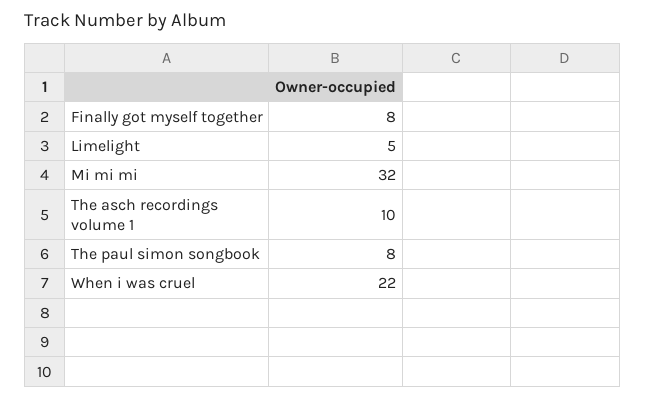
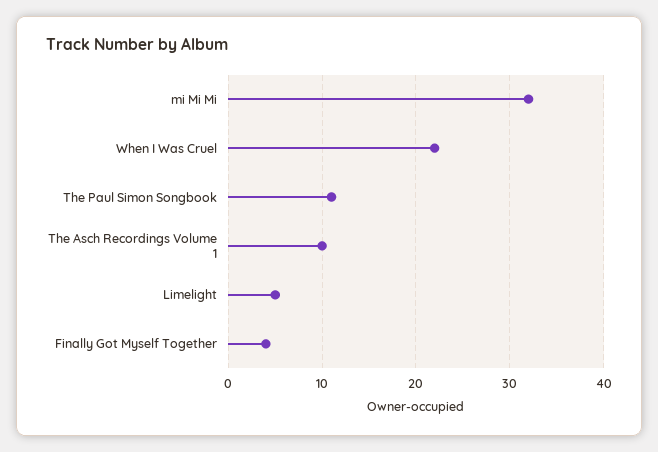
  {
-   "Finally got myself together": 8,
+   "Finally got myself together": 4,
    "Limelight": 5,
    "Mi mi mi": 32,
    "The asch recordings volume 1": 10,
-   "The paul simon songbook": 8,
+   "The paul simon songbook": 11,
    "When i was cruel": 22
  }

